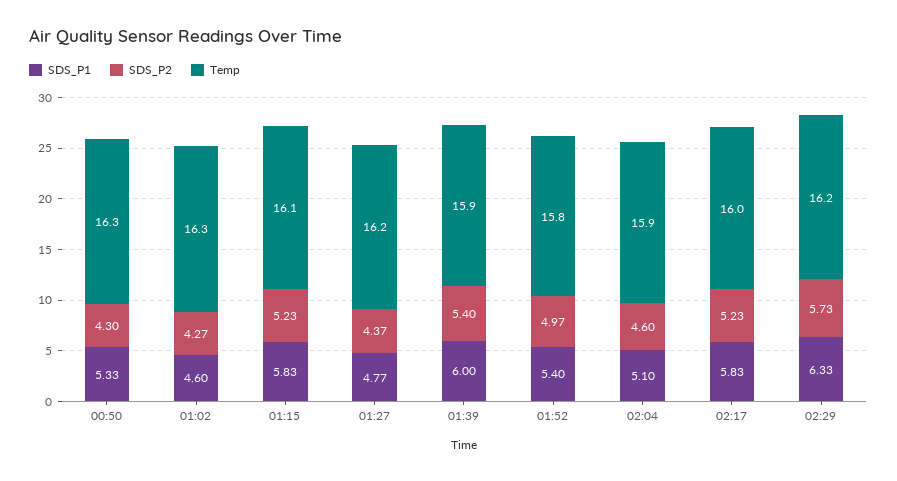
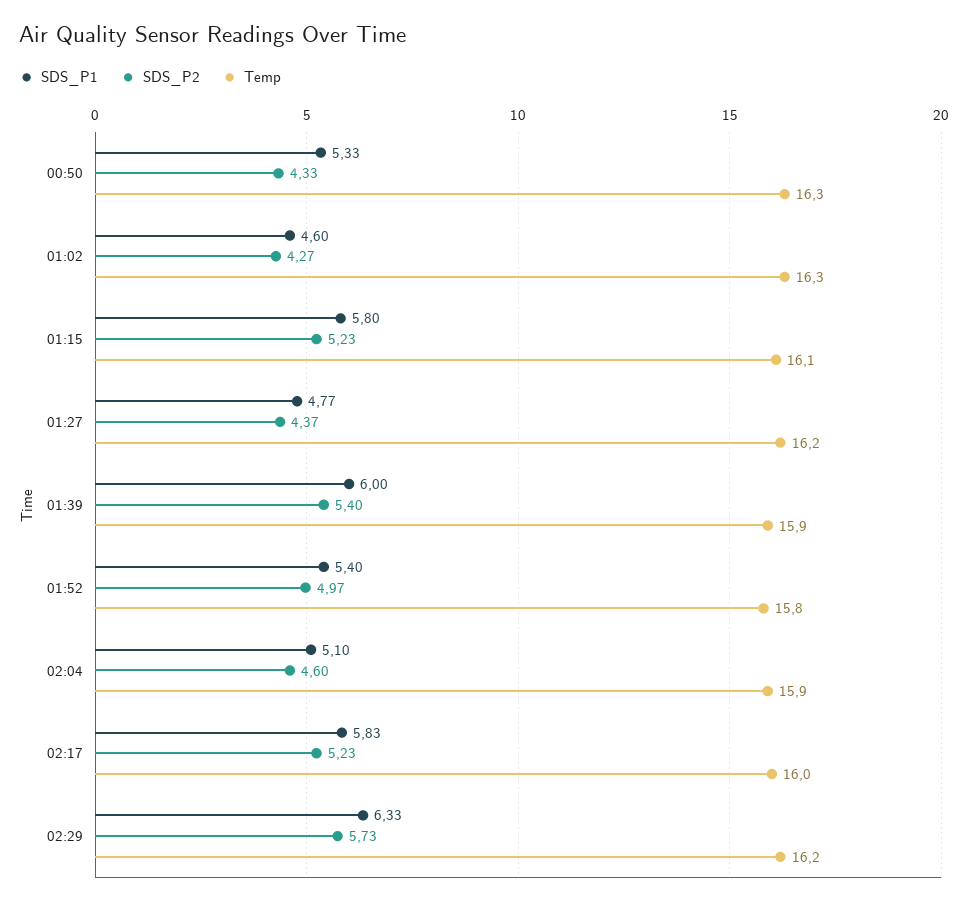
  {
    "SDS_P1": {
      "00:50": 5.33,
      "01:02": 4.6,
-     "01:15": 5.83,
+     "01:15": 5.8,
      "01:27": 4.77,
      "01:39": 6,
      "01:52": 5.4,
      "02:04": 5.1,
      "02:17": 5.83,
      "02:29": 6.33
    },
    "SDS_P2": {
-     "00:50": 4.3,
+     "00:50": 4.33,
      "01:02": 4.27,
      "01:15": 5.23,
      "01:27": 4.37,
      "01:39": 5.4,
      "01:52": 4.97,
      "02:04": 4.6,
      "02:17": 5.23,
      "02:29": 5.73
    },
    "Temp": {
      "00:50": 16.3,
      "01:02": 16.3,
      "01:15": 16.1,
      "01:27": 16.2,
      "01:39": 15.9,
      "01:52": 15.8,
      "02:04": 15.9,
      "02:17": 16,
      "02:29": 16.2
    }
  }

